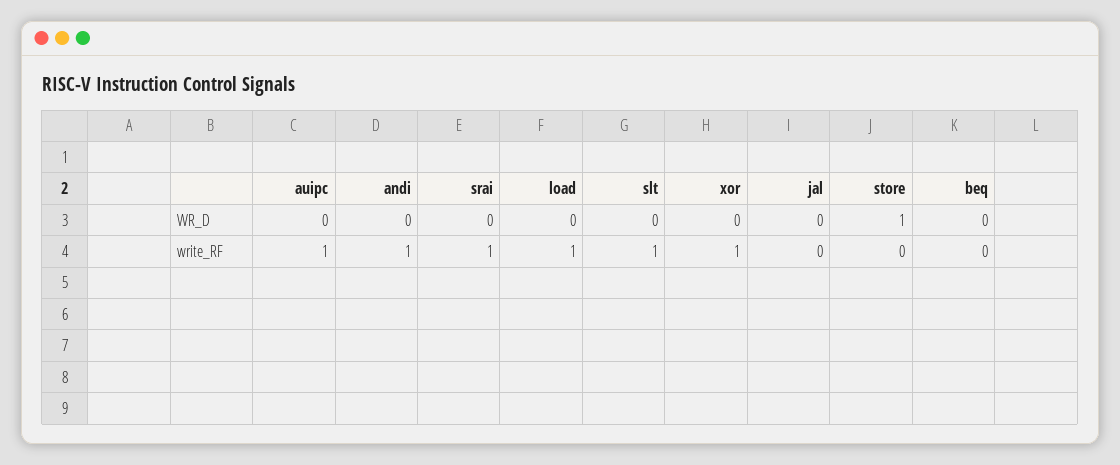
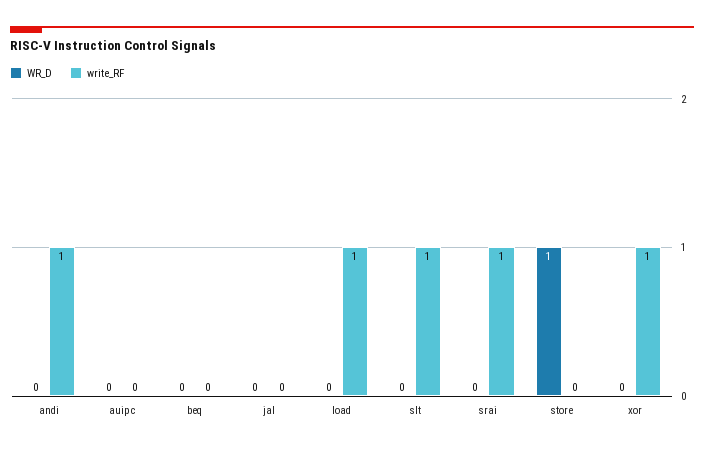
  {
    "WR_D": {
      "auipc": 0,
      "andi": 0,
      "srai": 0,
      "load": 0,
      "slt": 0,
      "xor": 0,
      "jal": 0,
      "store": 1,
      "beq": 0
    },
    "write_RF": {
-     "auipc": 1,
+     "auipc": 0,
      "andi": 1,
      "srai": 1,
      "load": 1,
      "slt": 1,
      "xor": 1,
      "jal": 0,
      "store": 0,
      "beq": 0
    }
  }

